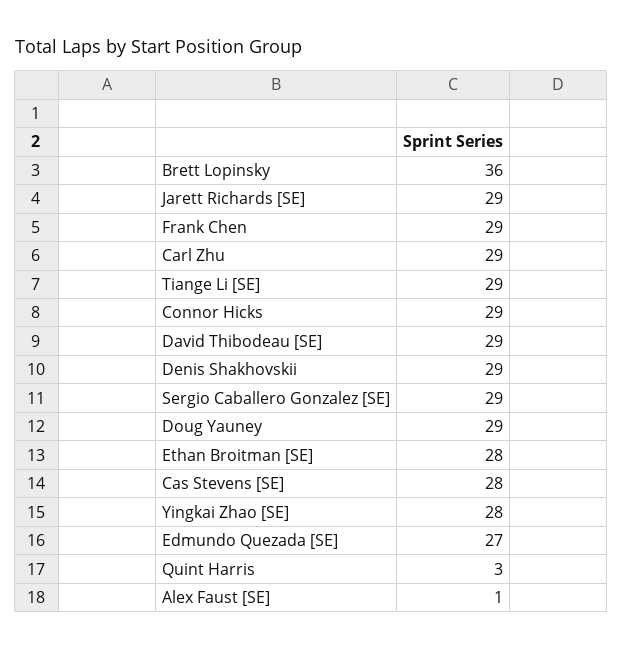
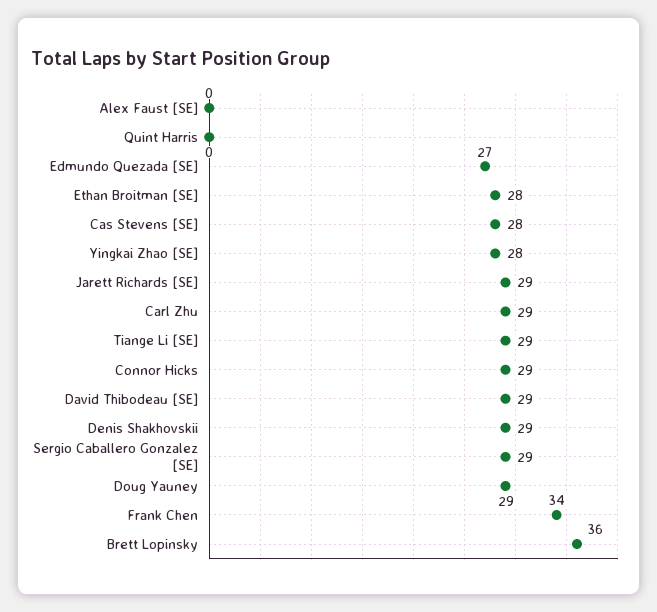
  {
    "Brett Lopinsky": 36,
    "Jarett Richards [SE]": 29,
-   "Frank Chen": 29,
+   "Frank Chen": 34,
    "Carl Zhu": 29,
    "Tiange Li [SE]": 29,
    "Connor Hicks": 29,
    "David Thibodeau [SE]": 29,
    "Denis Shakhovskii": 29,
    "Sergio Caballero Gonzalez [SE]": 29,
    "Doug Yauney": 29,
    "Ethan Broitman [SE]": 28,
    "Cas Stevens [SE]": 28,
    "Yingkai Zhao [SE]": 28,
    "Edmundo Quezada [SE]": 27,
-   "Quint Harris": 3,
+   "Quint Harris": 0,
-   "Alex Faust [SE]": 1
+   "Alex Faust [SE]": 0
  }

